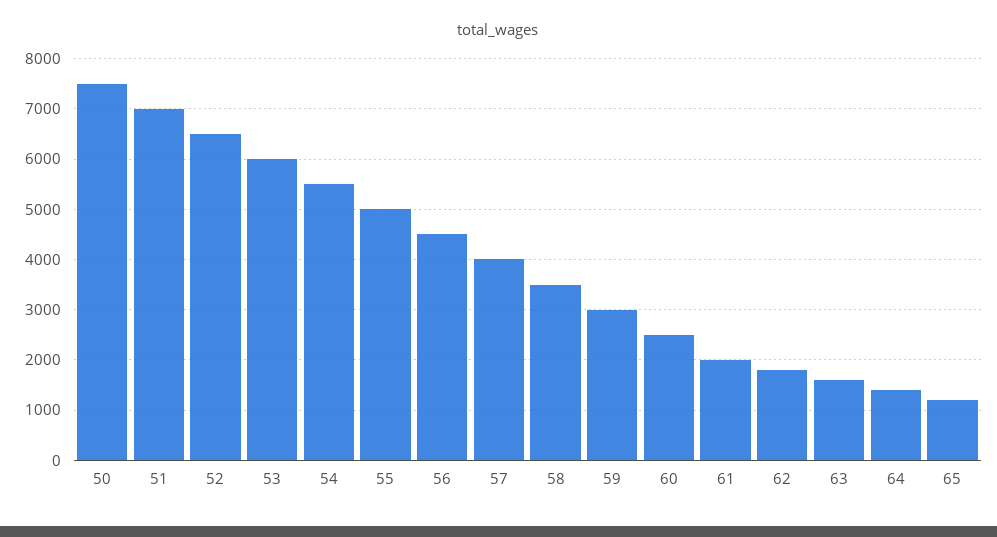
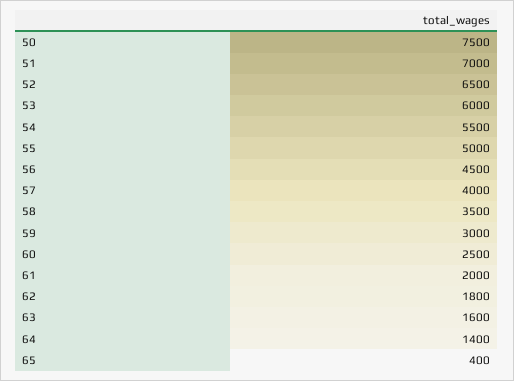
  {
    "50": 7500,
    "51": 7000,
    "52": 6500,
    "53": 6000,
    "54": 5500,
    "55": 5000,
    "56": 4500,
    "57": 4000,
    "58": 3500,
    "59": 3000,
    "60": 2500,
    "61": 2000,
    "62": 1800,
    "63": 1600,
    "64": 1400,
-   "65": 1200
+   "65": 400
  }

